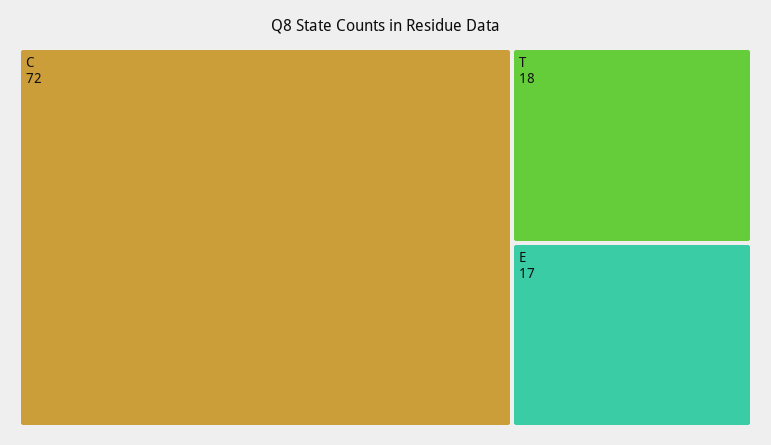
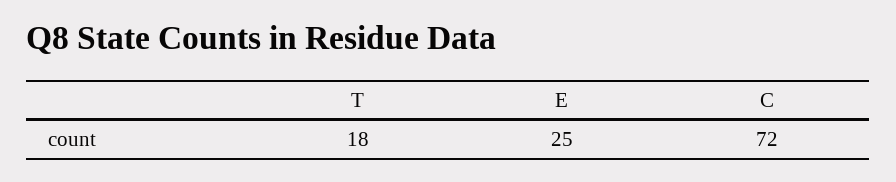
  {
    "C": 72,
    "T": 18,
-   "E": 17
+   "E": 25
  }

